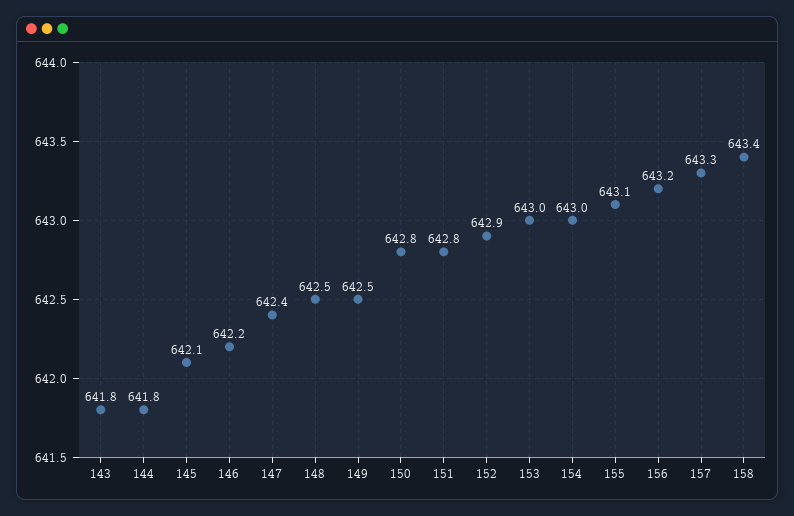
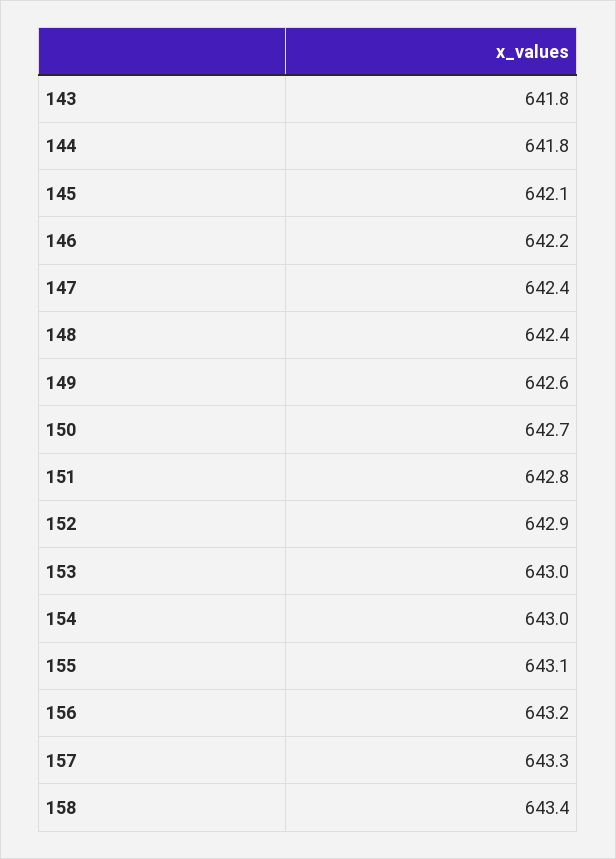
  {
    "143": 641.8,
    "144": 641.8,
    "145": 642.1,
    "146": 642.2,
    "147": 642.4,
-   "148": 642.5,
+   "148": 642.4,
-   "149": 642.5,
+   "149": 642.6,
-   "150": 642.8,
+   "150": 642.7,
    "151": 642.8,
    "152": 642.9,
    "153": 643,
    "154": 643,
    "155": 643.1,
    "156": 643.2,
    "157": 643.3,
    "158": 643.4
  }

